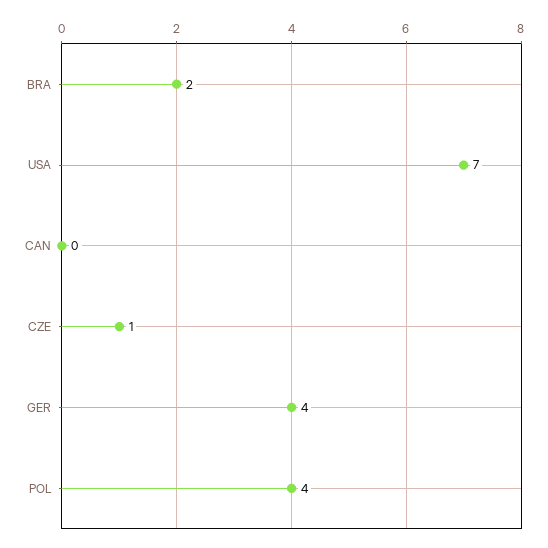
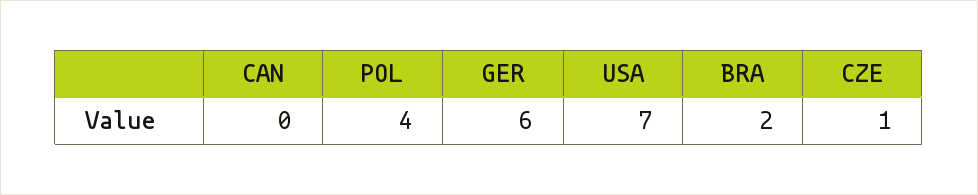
  {
    "BRA": 2,
    "USA": 7,
    "CAN": 0,
    "CZE": 1,
-   "GER": 4,
+   "GER": 6,
    "POL": 4
  }

